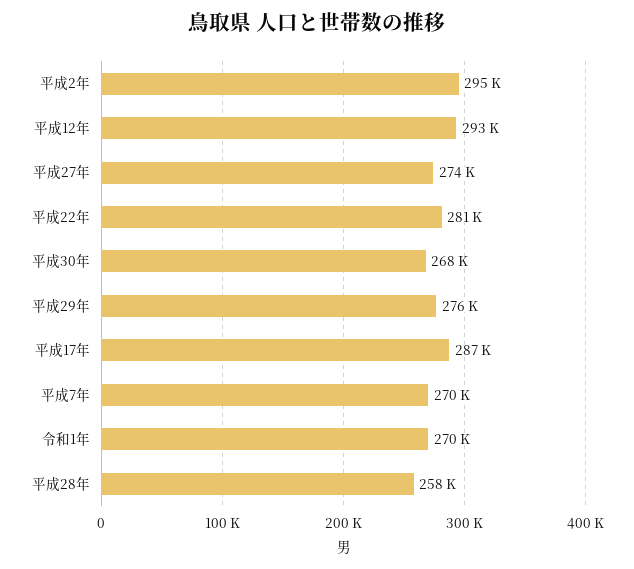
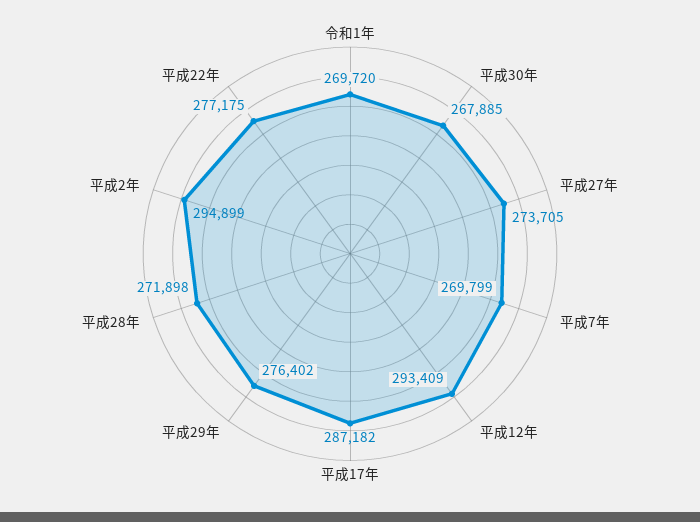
  {
    "平成2年": 294899,
    "平成12年": 293409,
    "平成27年": 273705,
-   "平成22年": 281000,
+   "平成22年": 277175,
    "平成30年": 267885,
    "平成29年": 276402,
    "平成17年": 287182,
    "平成7年": 269799,
    "令和1年": 269720,
-   "平成28年": 258000
+   "平成28年": 271898
  }

